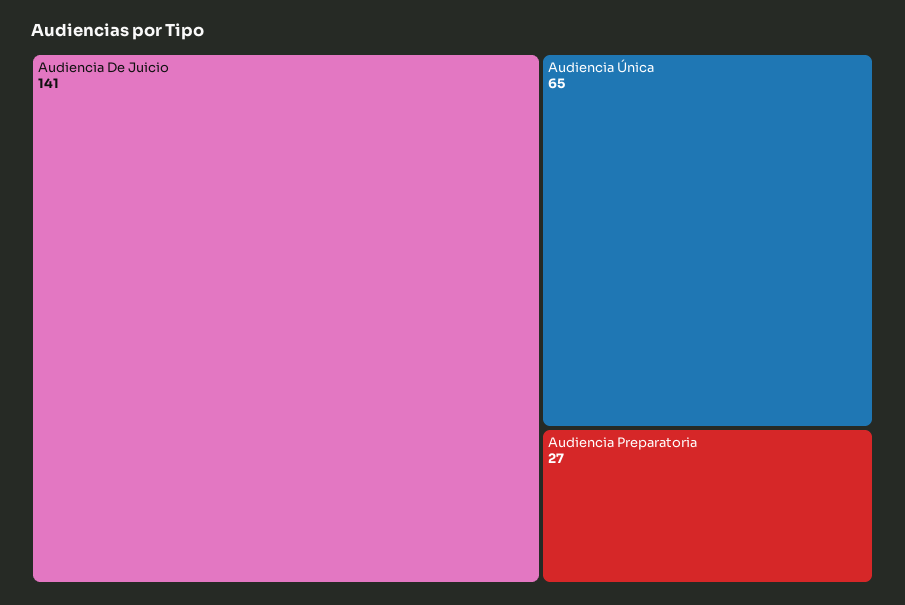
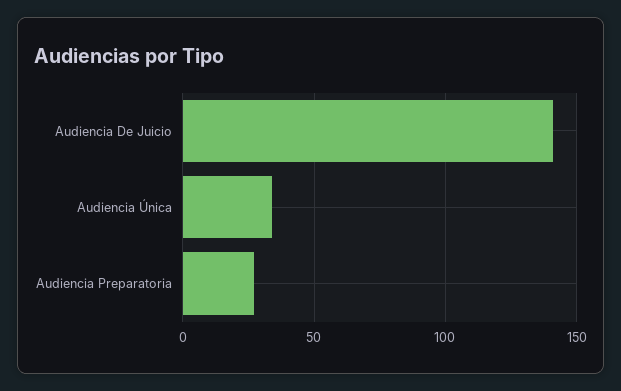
  {
    "Audiencia De Juicio": 141,
-   "Audiencia Única": 65,
+   "Audiencia Única": 35,
    "Audiencia Preparatoria": 27
  }

